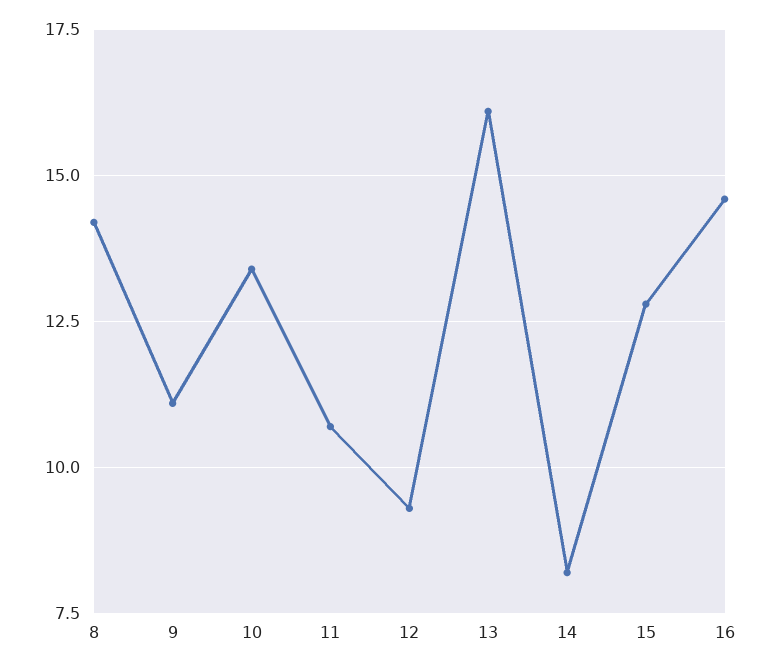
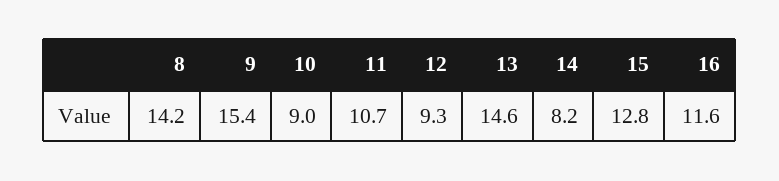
  {
    "8": 14.2,
-   "9": 11,
+   "9": 15.4,
-   "10": 13.5,
+   "10": 9,
    "11": 10.7,
    "12": 9.3,
-   "13": 16,
+   "13": 14.6,
    "14": 8.2,
    "15": 12.8,
-   "16": 14.5
+   "16": 11.6
  }

